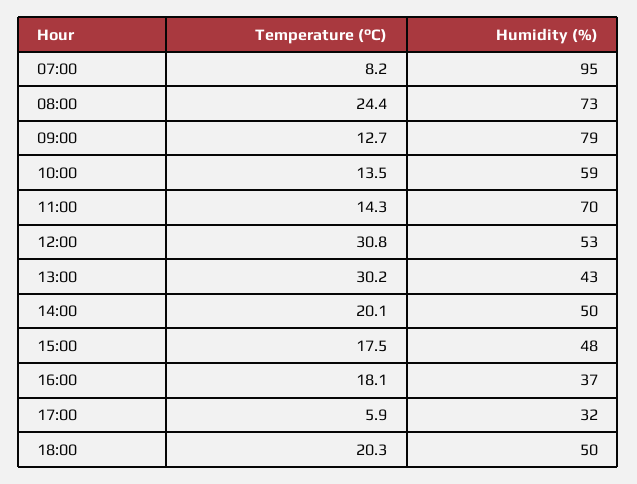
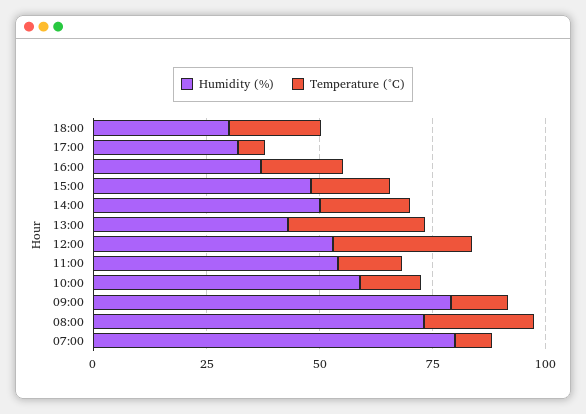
  {
    "Temperature (°C)": {
      "07:00": 8.2,
      "08:00": 24.4,
      "09:00": 12.7,
      "10:00": 13.5,
      "11:00": 14.3,
      "12:00": 30.8,
      "13:00": 30.2,
      "14:00": 20.1,
      "15:00": 17.5,
      "16:00": 18.1,
      "17:00": 5.9,
      "18:00": 20.3
    },
    "Humidity (%)": {
-     "07:00": 95,
+     "07:00": 80,
      "08:00": 73,
      "09:00": 79,
      "10:00": 59,
-     "11:00": 70,
+     "11:00": 55,
      "12:00": 53,
      "13:00": 43,
      "14:00": 50,
      "15:00": 48,
      "16:00": 37,
      "17:00": 32,
-     "18:00": 50
+     "18:00": 30
    }
  }

